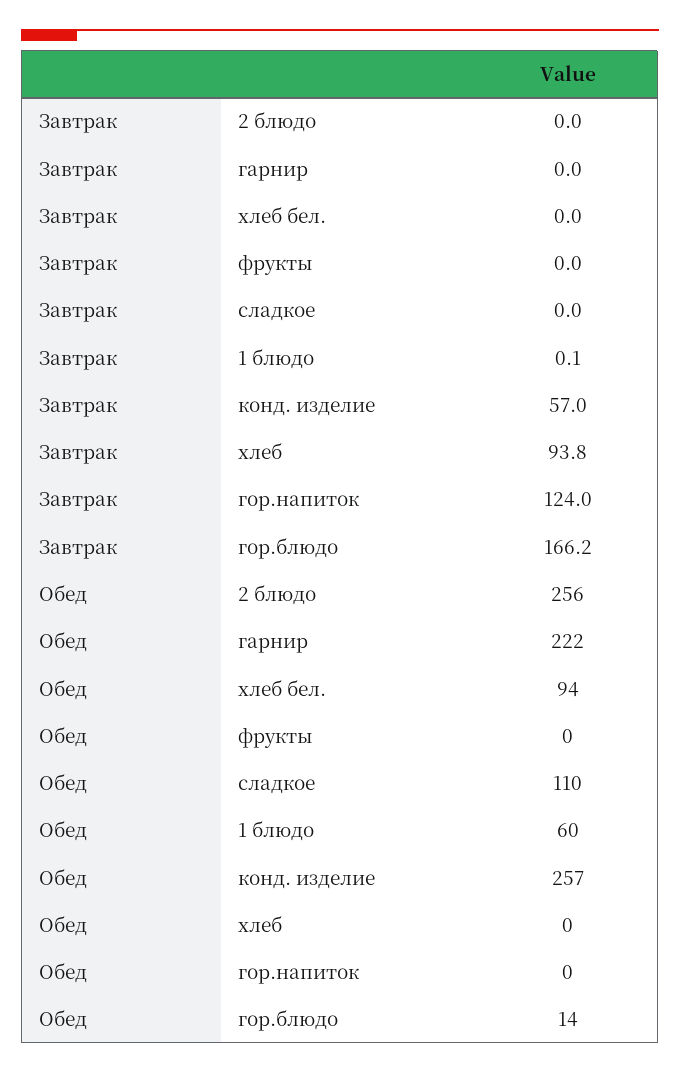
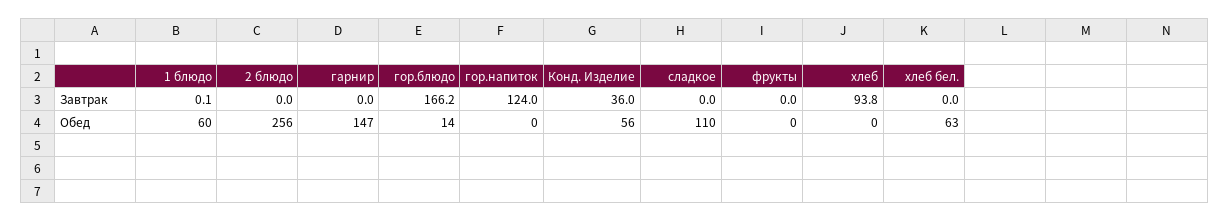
  {
    "Завтрак": {
      "2 блюдо": 0,
      "гарнир": 0,
      "хлеб бел.": 0,
      "фрукты": 0,
      "сладкое": 0,
      "1 блюдо": 0.1,
-     "конд. изделие": 57,
+     "конд. изделие": 36,
      "хлеб": 93.8,
      "гор.напиток": 124,
      "гор.блюдо": 166.2
    },
    "Обед": {
      "2 блюдо": 256,
-     "гарнир": 222,
+     "гарнир": 147,
-     "хлеб бел.": 94,
+     "хлеб бел.": 63,
      "фрукты": 0,
      "сладкое": 110,
      "1 блюдо": 60,
-     "конд. изделие": 257,
+     "конд. изделие": 56,
      "хлеб": 0,
      "гор.напиток": 0,
      "гор.блюдо": 14
    }
  }

